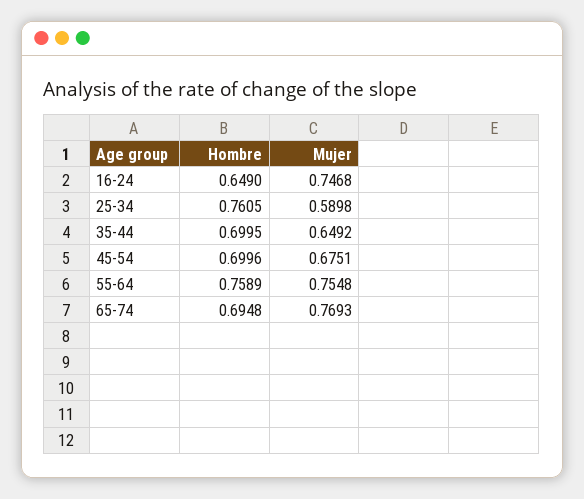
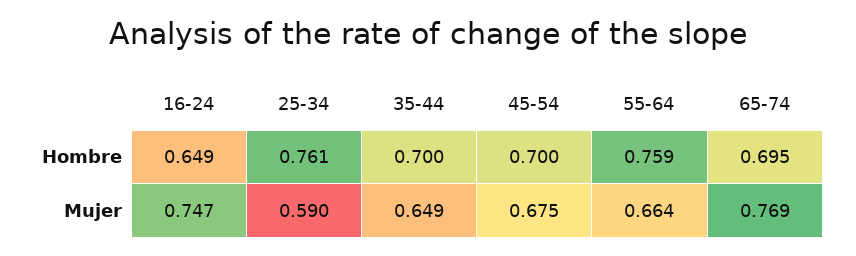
  {
    "Hombre": {
      "16-24": 0.649,
      "25-34": 0.7605,
      "35-44": 0.6995,
      "45-54": 0.6996,
      "55-64": 0.7589,
      "65-74": 0.6948
    },
    "Mujer": {
      "16-24": 0.7468,
      "25-34": 0.5898,
      "35-44": 0.6492,
      "45-54": 0.6751,
-     "55-64": 0.7548,
+     "55-64": 0.664,
      "65-74": 0.7693
    }
  }

